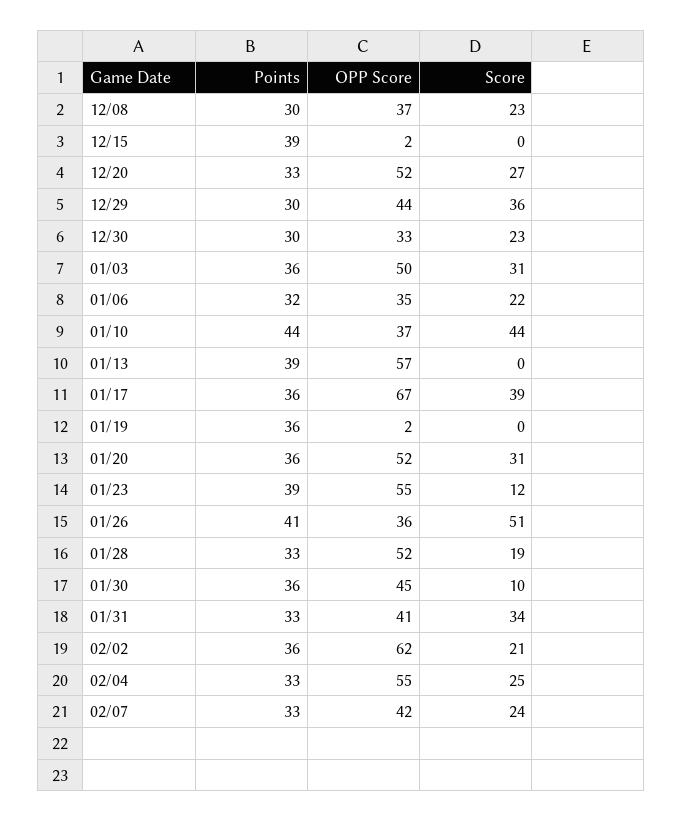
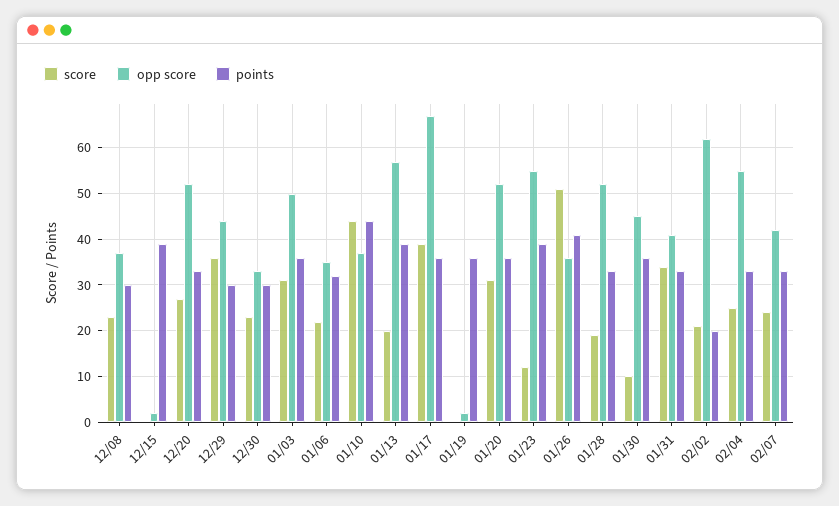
  {
    "Points": {
      "12/08": 30,
      "12/15": 39,
      "12/20": 33,
      "12/29": 30,
      "12/30": 30,
      "01/03": 36,
      "01/06": 32,
      "01/10": 44,
      "01/13": 39,
      "01/17": 36,
      "01/19": 36,
      "01/20": 36,
      "01/23": 39,
      "01/26": 41,
      "01/28": 33,
      "01/30": 36,
      "01/31": 33,
-     "02/02": 36,
+     "02/02": 20,
      "02/04": 33,
      "02/07": 33
    },
    "OPP Score": {
      "12/08": 37,
      "12/15": 2,
      "12/20": 52,
      "12/29": 44,
      "12/30": 33,
      "01/03": 50,
      "01/06": 35,
      "01/10": 37,
      "01/13": 57,
      "01/17": 67,
      "01/19": 2,
      "01/20": 52,
      "01/23": 55,
      "01/26": 36,
      "01/28": 52,
      "01/30": 45,
      "01/31": 41,
      "02/02": 62,
      "02/04": 55,
      "02/07": 42
    },
    "Score": {
      "12/08": 23,
      "12/15": 0,
      "12/20": 27,
      "12/29": 36,
      "12/30": 23,
      "01/03": 31,
      "01/06": 22,
      "01/10": 44,
-     "01/13": 0,
+     "01/13": 20,
      "01/17": 39,
      "01/19": 0,
      "01/20": 31,
      "01/23": 12,
      "01/26": 51,
      "01/28": 19,
      "01/30": 10,
      "01/31": 34,
      "02/02": 21,
      "02/04": 25,
      "02/07": 24
    }
  }

